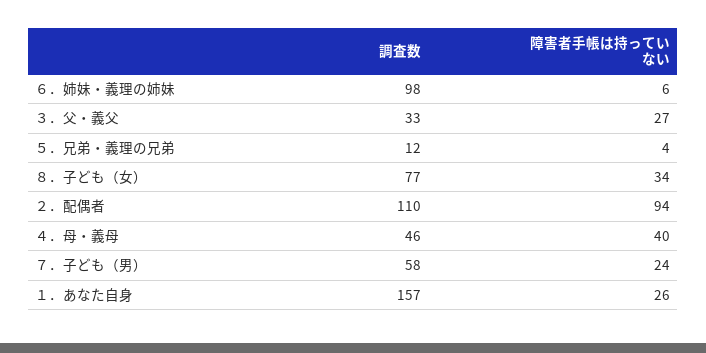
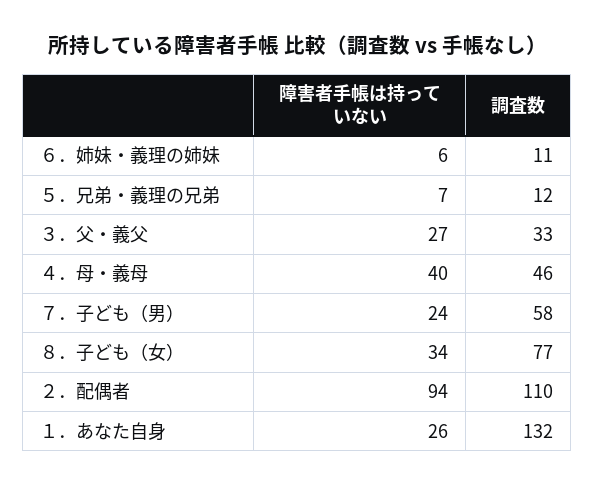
  {
    "調査数": {
-     "６．姉妹・義理の姉妹": 98,
+     "６．姉妹・義理の姉妹": 11,
      "３．父・義父": 33,
      "５．兄弟・義理の兄弟": 12,
      "８．子ども（女）": 77,
      "２．配偶者": 110,
      "４．母・義母": 46,
      "７．子ども（男）": 58,
-     "１．あなた自身": 157
+     "１．あなた自身": 132
    },
    "障害者手帳は持っていない": {
      "６．姉妹・義理の姉妹": 6,
      "３．父・義父": 27,
-     "５．兄弟・義理の兄弟": 4,
+     "５．兄弟・義理の兄弟": 7,
      "８．子ども（女）": 34,
      "２．配偶者": 94,
      "４．母・義母": 40,
      "７．子ども（男）": 24,
      "１．あなた自身": 26
    }
  }

